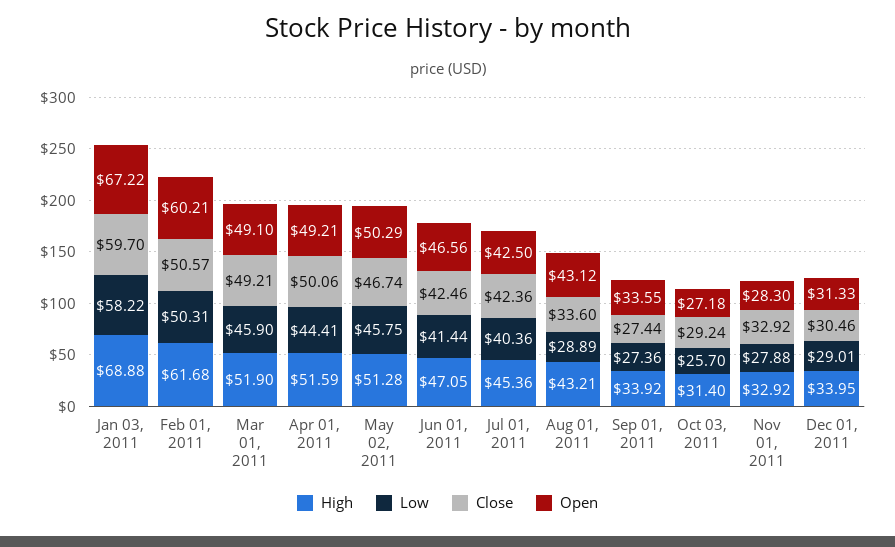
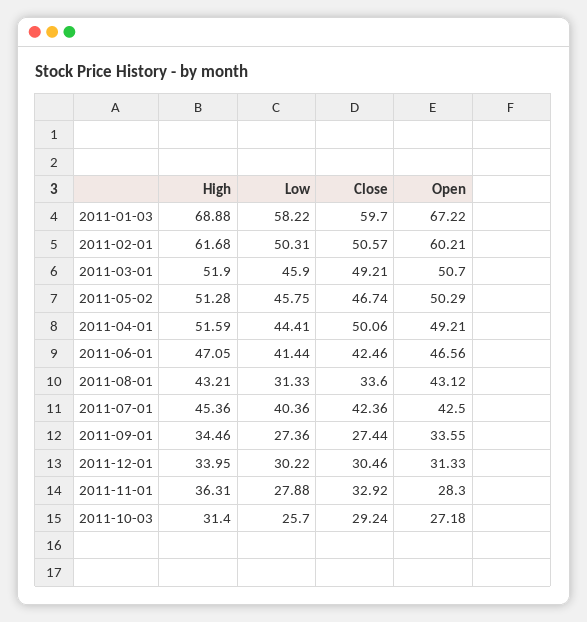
  {
    "High": {
      "Jan 03, 2011": 68.88,
      "Feb 01, 2011": 61.68,
      "Mar 01, 2011": 51.9,
      "Apr 01, 2011": 51.59,
      "May 02, 2011": 51.28,
      "Jun 01, 2011": 47.05,
      "Jul 01, 2011": 45.36,
      "Aug 01, 2011": 43.21,
-     "Sep 01, 2011": 33.92,
+     "Sep 01, 2011": 34.46,
      "Oct 03, 2011": 31.4,
-     "Nov 01, 2011": 32.92,
+     "Nov 01, 2011": 36.31,
      "Dec 01, 2011": 33.95
    },
    "Low": {
      "Jan 03, 2011": 58.22,
      "Feb 01, 2011": 50.31,
      "Mar 01, 2011": 45.9,
      "Apr 01, 2011": 44.41,
      "May 02, 2011": 45.75,
      "Jun 01, 2011": 41.44,
      "Jul 01, 2011": 40.36,
-     "Aug 01, 2011": 28.89,
+     "Aug 01, 2011": 31.33,
      "Sep 01, 2011": 27.36,
      "Oct 03, 2011": 25.7,
      "Nov 01, 2011": 27.88,
-     "Dec 01, 2011": 29.01
+     "Dec 01, 2011": 30.22
    },
    "Close": {
      "Jan 03, 2011": 59.7,
      "Feb 01, 2011": 50.57,
      "Mar 01, 2011": 49.21,
      "Apr 01, 2011": 50.06,
      "May 02, 2011": 46.74,
      "Jun 01, 2011": 42.46,
      "Jul 01, 2011": 42.36,
      "Aug 01, 2011": 33.6,
      "Sep 01, 2011": 27.44,
      "Oct 03, 2011": 29.24,
      "Nov 01, 2011": 32.92,
      "Dec 01, 2011": 30.46
    },
    "Open": {
      "Jan 03, 2011": 67.22,
      "Feb 01, 2011": 60.21,
-     "Mar 01, 2011": 49.1,
+     "Mar 01, 2011": 50.7,
      "Apr 01, 2011": 49.21,
      "May 02, 2011": 50.29,
      "Jun 01, 2011": 46.56,
      "Jul 01, 2011": 42.5,
      "Aug 01, 2011": 43.12,
      "Sep 01, 2011": 33.55,
      "Oct 03, 2011": 27.18,
      "Nov 01, 2011": 28.3,
      "Dec 01, 2011": 31.33
    }
  }

